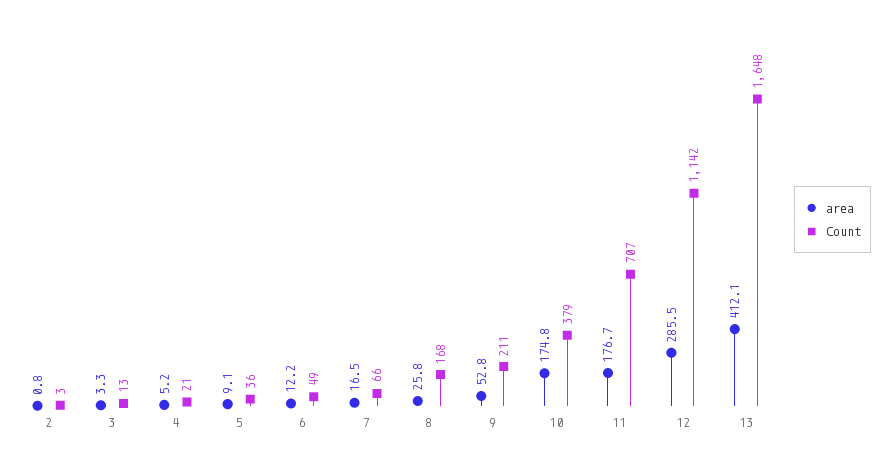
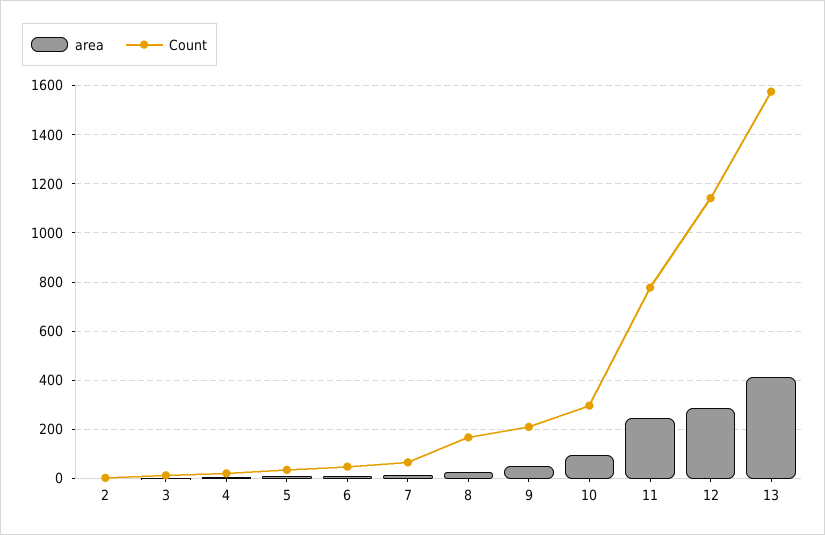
  {
    "area": {
      "2": 0.8,
      "3": 3.3,
      "4": 5.2,
      "5": 9.1,
      "6": 12.2,
      "7": 16.5,
      "8": 25.8,
      "9": 52.8,
-     "10": 174.8,
+     "10": 100,
-     "11": 176.7,
+     "11": 250,
      "12": 285.5,
      "13": 412.1
    },
    "Count": {
      "2": 3,
      "3": 13,
      "4": 21,
      "5": 36,
      "6": 49,
      "7": 66,
      "8": 168,
      "9": 211,
-     "10": 379,
+     "10": 300,
-     "11": 707,
+     "11": 775,
      "12": 1142,
-     "13": 1648
+     "13": 1575
    }
  }

